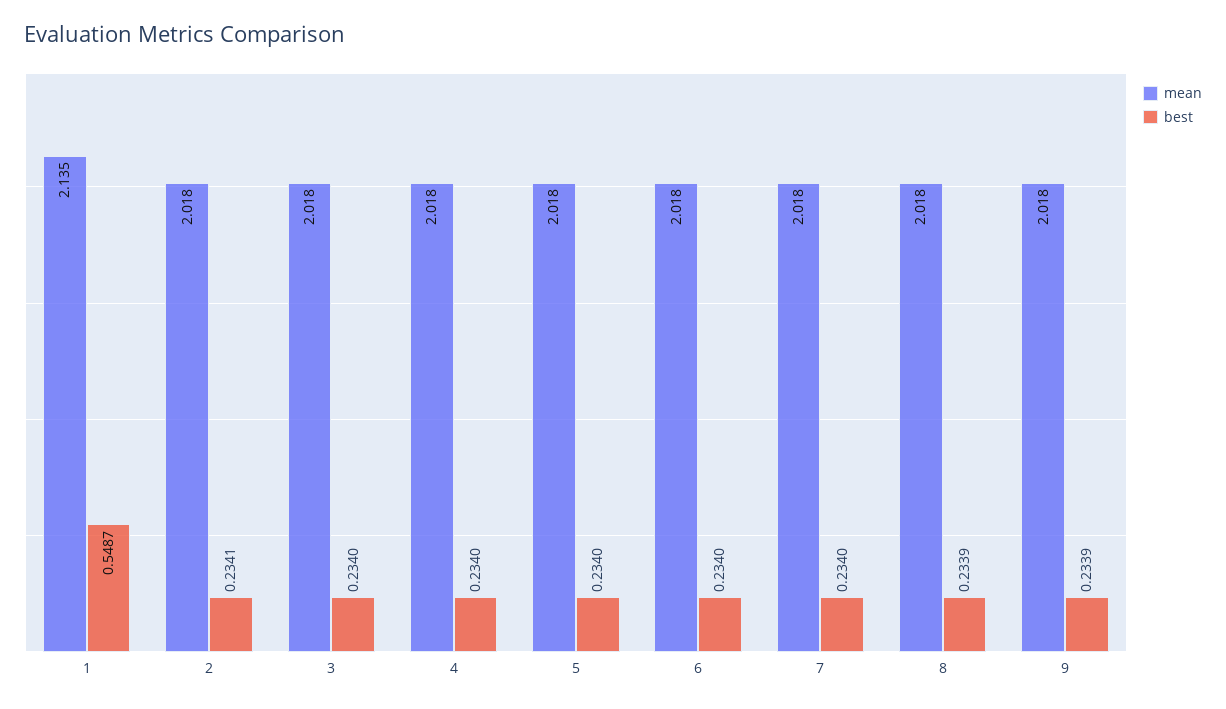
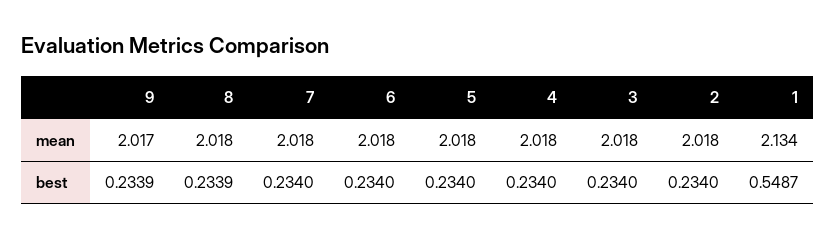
  {
    "mean": {
-     "1": 2.135,
+     "1": 2.134,
      "2": 2.018,
      "3": 2.018,
      "4": 2.018,
      "5": 2.018,
      "6": 2.018,
      "7": 2.018,
      "8": 2.018,
-     "9": 2.018
+     "9": 2.017
    },
    "best": {
      "1": 0.5487,
-     "2": 0.2341,
+     "2": 0.234,
      "3": 0.234,
      "4": 0.234,
      "5": 0.234,
      "6": 0.234,
      "7": 0.234,
      "8": 0.2339,
      "9": 0.2339
    }
  }

